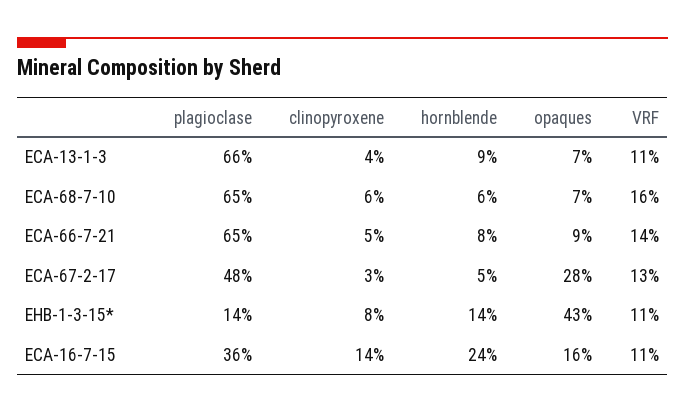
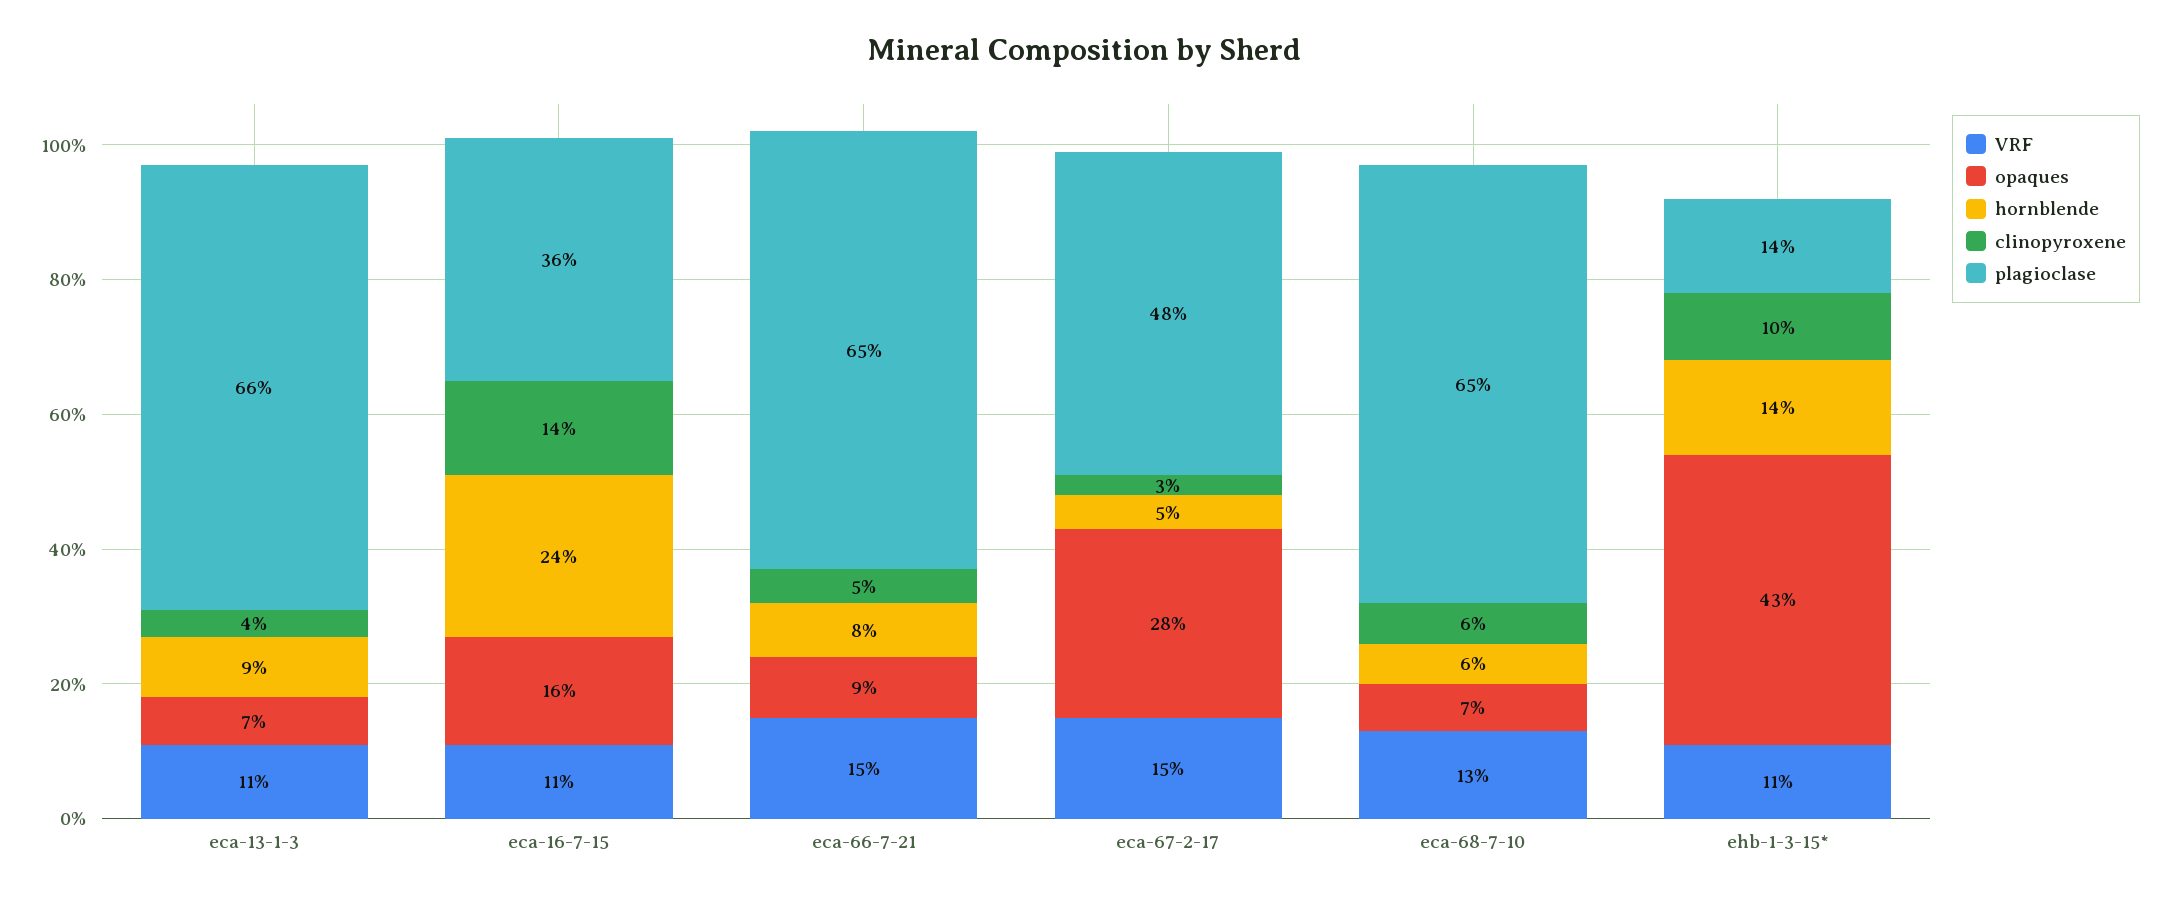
  {
    "plagioclase": {
      "ECA-13-1-3": 66,
      "ECA-68-7-10": 65,
      "ECA-66-7-21": 65,
      "ECA-67-2-17": 48,
      "EHB-1-3-15*": 14,
      "ECA-16-7-15": 36
    },
    "clinopyroxene": {
      "ECA-13-1-3": 4,
      "ECA-68-7-10": 6,
      "ECA-66-7-21": 5,
      "ECA-67-2-17": 3,
-     "EHB-1-3-15*": 8,
+     "EHB-1-3-15*": 10,
      "ECA-16-7-15": 14
    },
    "hornblende": {
      "ECA-13-1-3": 9,
      "ECA-68-7-10": 6,
      "ECA-66-7-21": 8,
      "ECA-67-2-17": 5,
      "EHB-1-3-15*": 14,
      "ECA-16-7-15": 24
    },
    "opaques": {
      "ECA-13-1-3": 7,
      "ECA-68-7-10": 7,
      "ECA-66-7-21": 9,
      "ECA-67-2-17": 28,
      "EHB-1-3-15*": 43,
      "ECA-16-7-15": 16
    },
    "VRF": {
      "ECA-13-1-3": 11,
-     "ECA-68-7-10": 16,
+     "ECA-68-7-10": 13,
-     "ECA-66-7-21": 14,
+     "ECA-66-7-21": 15,
-     "ECA-67-2-17": 13,
+     "ECA-67-2-17": 15,
      "EHB-1-3-15*": 11,
      "ECA-16-7-15": 11
    }
  }

